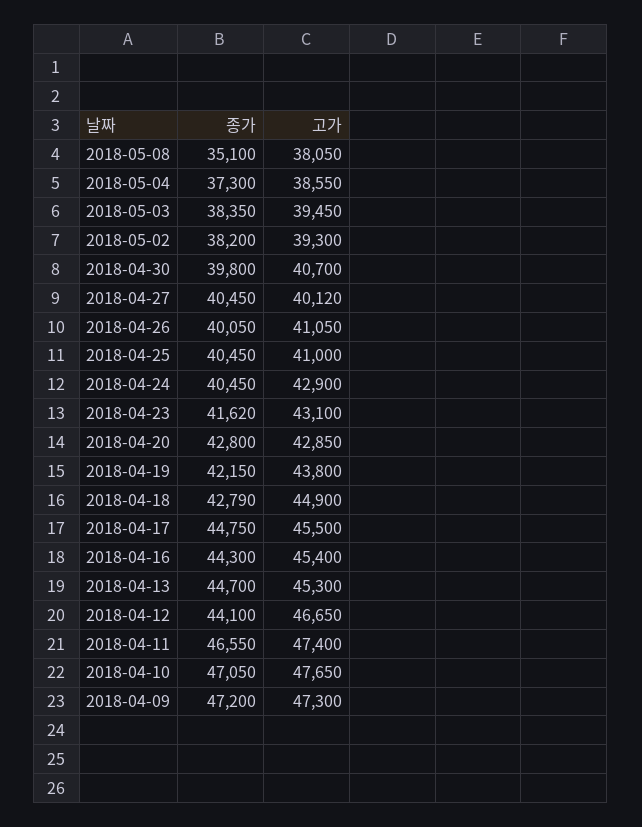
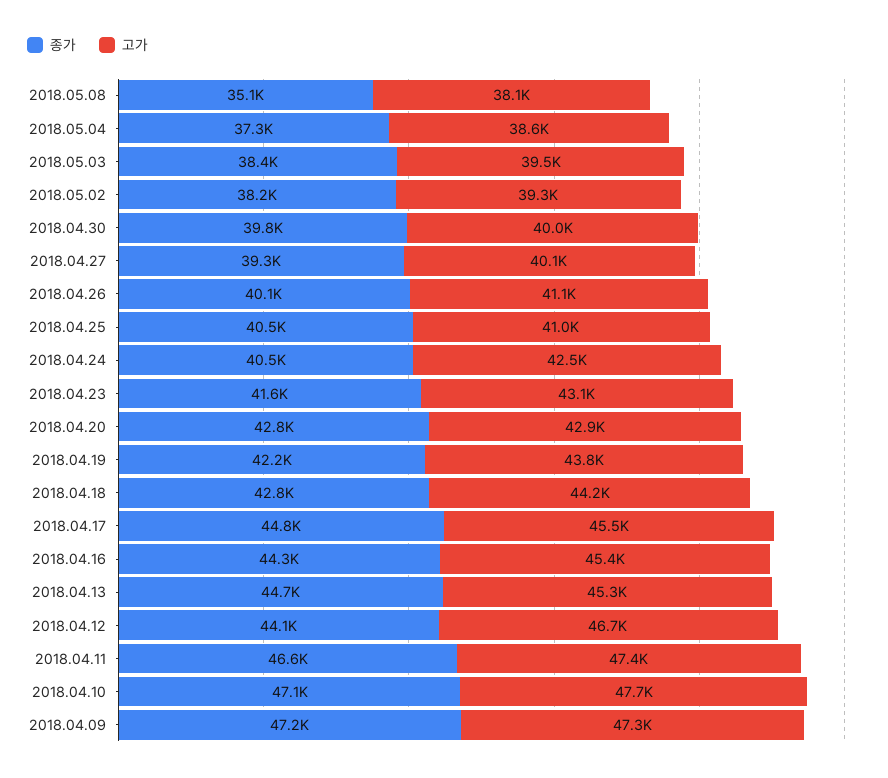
  {
    "종가": {
      "2018-05-08": 35100,
      "2018-05-04": 37300,
      "2018-05-03": 38350,
      "2018-05-02": 38200,
      "2018-04-30": 39800,
-     "2018-04-27": 40450,
+     "2018-04-27": 39300,
      "2018-04-26": 40050,
      "2018-04-25": 40450,
      "2018-04-24": 40450,
      "2018-04-23": 41620,
      "2018-04-20": 42800,
      "2018-04-19": 42150,
      "2018-04-18": 42790,
      "2018-04-17": 44750,
      "2018-04-16": 44300,
      "2018-04-13": 44700,
      "2018-04-12": 44100,
      "2018-04-11": 46550,
      "2018-04-10": 47050,
      "2018-04-09": 47200
    },
    "고가": {
      "2018-05-08": 38050,
      "2018-05-04": 38550,
      "2018-05-03": 39450,
      "2018-05-02": 39300,
-     "2018-04-30": 40700,
+     "2018-04-30": 40000,
      "2018-04-27": 40120,
      "2018-04-26": 41050,
      "2018-04-25": 41000,
-     "2018-04-24": 42900,
+     "2018-04-24": 42500,
      "2018-04-23": 43100,
      "2018-04-20": 42850,
      "2018-04-19": 43800,
-     "2018-04-18": 44900,
+     "2018-04-18": 44200,
      "2018-04-17": 45500,
      "2018-04-16": 45400,
      "2018-04-13": 45300,
      "2018-04-12": 46650,
      "2018-04-11": 47400,
      "2018-04-10": 47650,
      "2018-04-09": 47300
    }
  }

